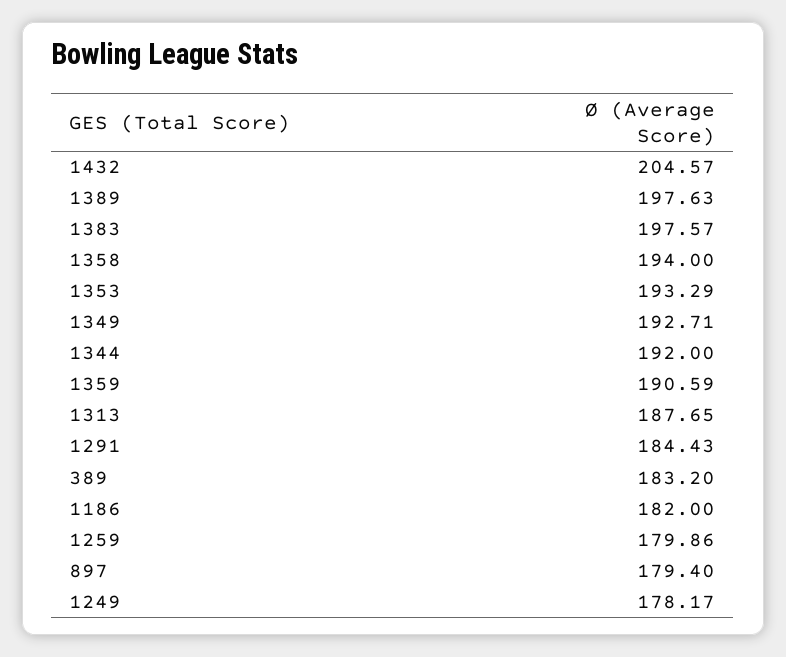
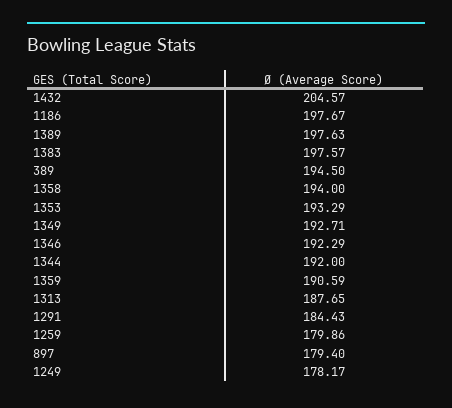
  {
    "1432": 204.57,
    "1389": 197.63,
    "1383": 197.57,
    "1358": 194,
    "1353": 193.29,
    "1349": 192.71,
    "1344": 192,
    "1359": 190.59,
    "1313": 187.65,
    "1291": 184.43,
-   "389": 183.2,
+   "389": 194.5,
-   "1186": 182,
+   "1186": 197.67,
    "1259": 179.86,
    "897": 179.4,
-   "1249": 178.17
+   "1249": 178.17,
+   "1346": 192.29
  }

